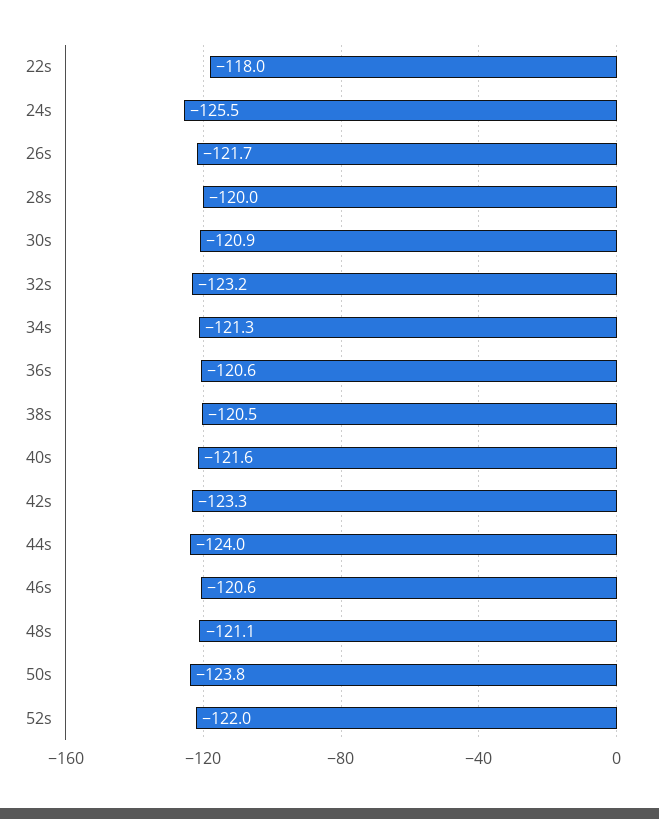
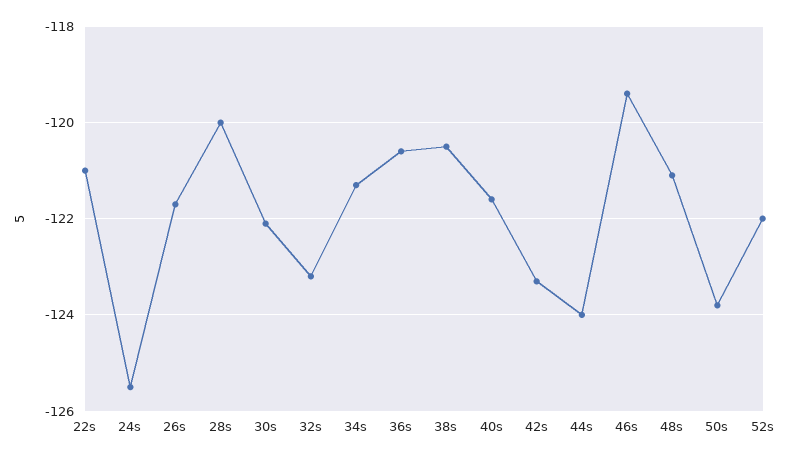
  {
-   "22s": -118,
+   "22s": -121,
    "24s": -125.5,
    "26s": -121.7,
    "28s": -120,
-   "30s": -120.9,
+   "30s": -122,
    "32s": -123.2,
    "34s": -121.3,
    "36s": -120.6,
    "38s": -120.5,
    "40s": -121.6,
    "42s": -123.3,
    "44s": -124,
-   "46s": -120.6,
+   "46s": -119.5,
    "48s": -121.1,
    "50s": -123.8,
    "52s": -122
  }

